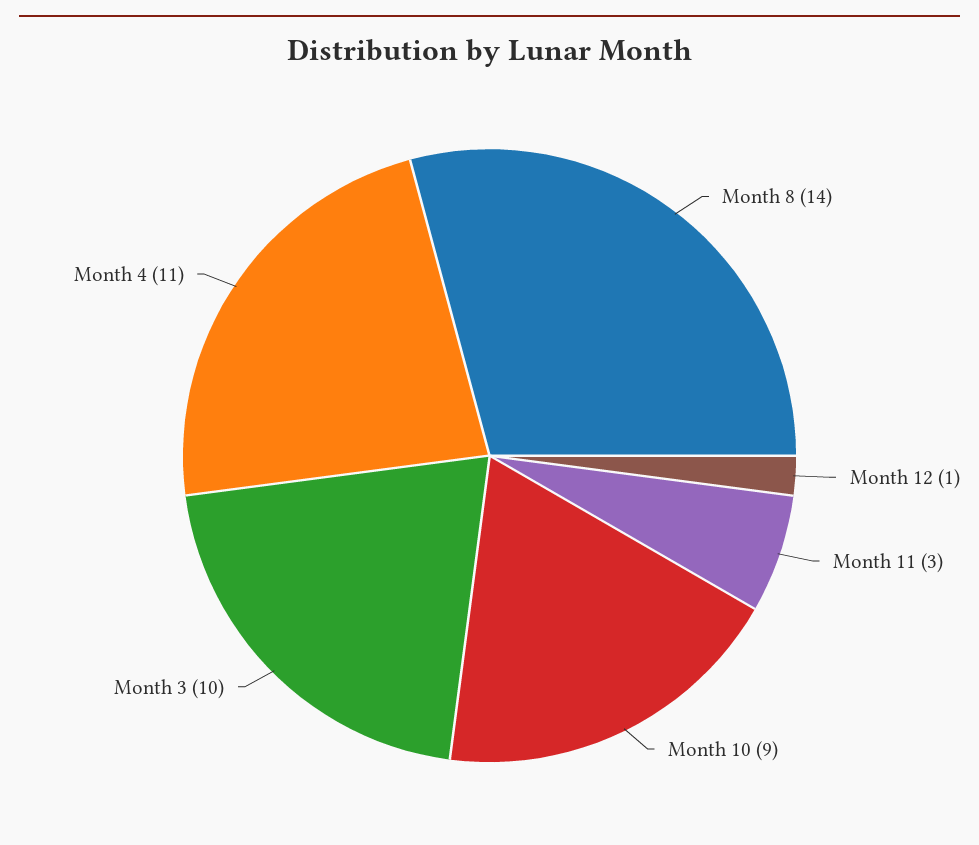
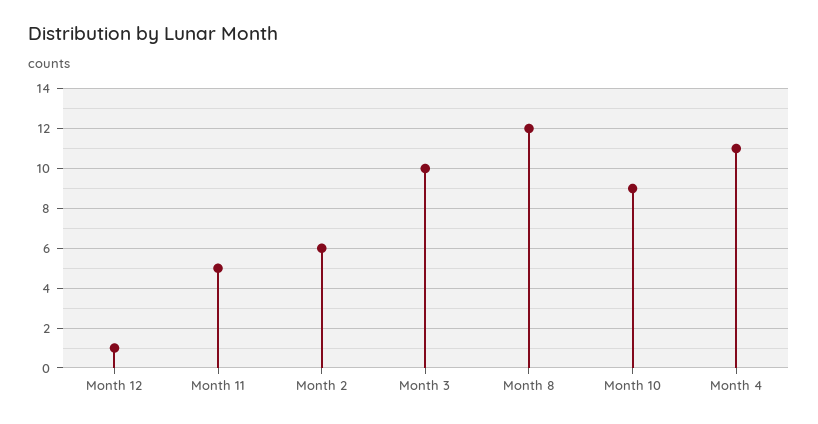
  {
-   "Month 8": 14,
+   "Month 8": 12,
    "Month 12": 1,
-   "Month 11": 3,
+   "Month 11": 5,
    "Month 10": 9,
    "Month 3": 10,
-   "Month 4": 11
+   "Month 4": 11,
+   "Month 2": 6
  }

